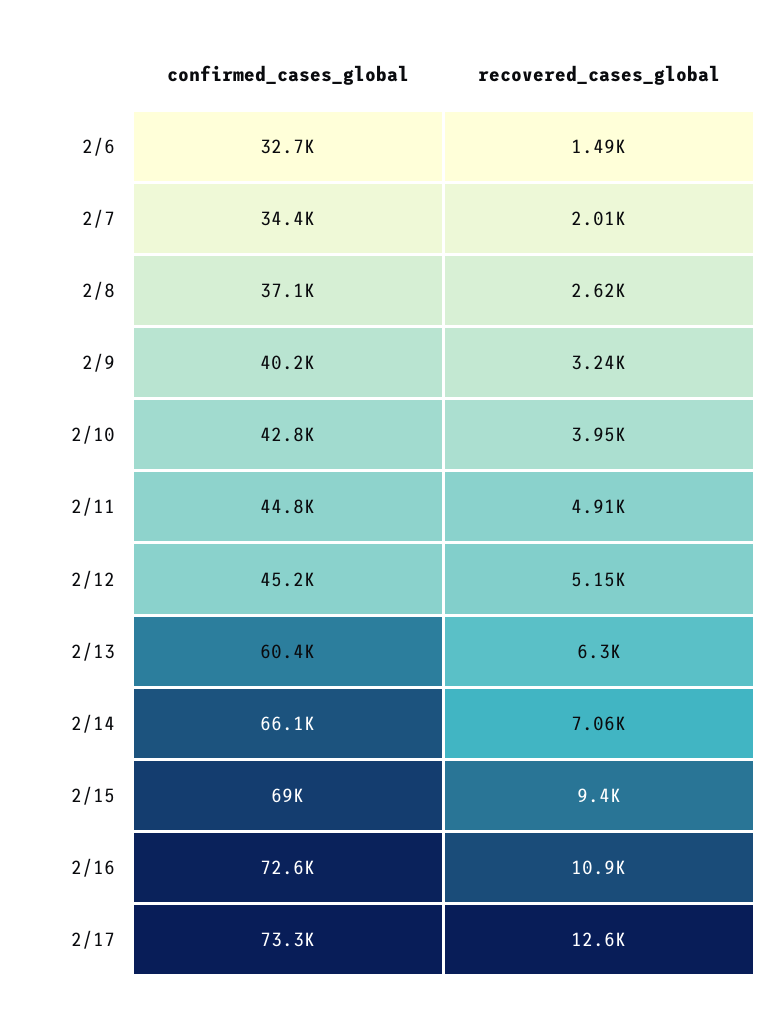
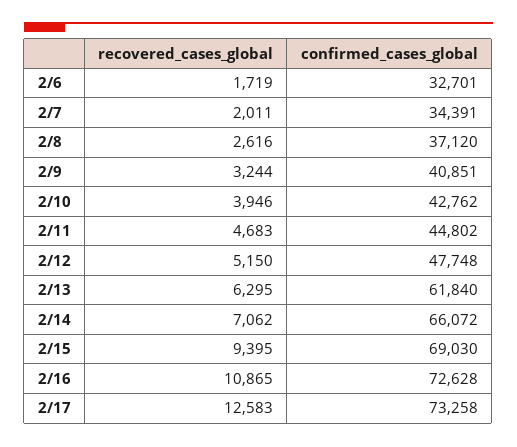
  {
    "confirmed_cases_global": {
      "2/6": 32701,
      "2/7": 34391,
      "2/8": 37120,
-     "2/9": 40200,
+     "2/9": 40851,
      "2/10": 42762,
      "2/11": 44802,
-     "2/12": 45200,
+     "2/12": 47748,
-     "2/13": 60400,
+     "2/13": 61840,
      "2/14": 66072,
      "2/15": 69030,
      "2/16": 72628,
      "2/17": 73258
    },
    "recovered_cases_global": {
-     "2/6": 1490,
+     "2/6": 1719,
      "2/7": 2011,
      "2/8": 2616,
      "2/9": 3244,
      "2/10": 3946,
-     "2/11": 4910,
+     "2/11": 4683,
      "2/12": 5150,
      "2/13": 6295,
      "2/14": 7062,
      "2/15": 9395,
      "2/16": 10865,
      "2/17": 12583
    }
  }

